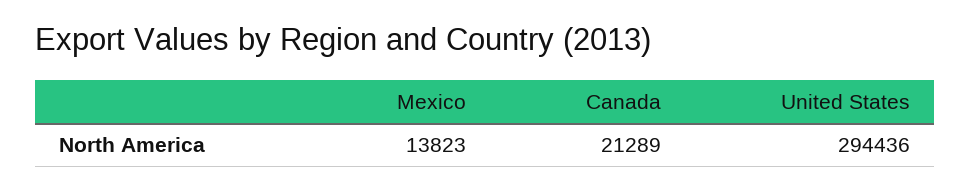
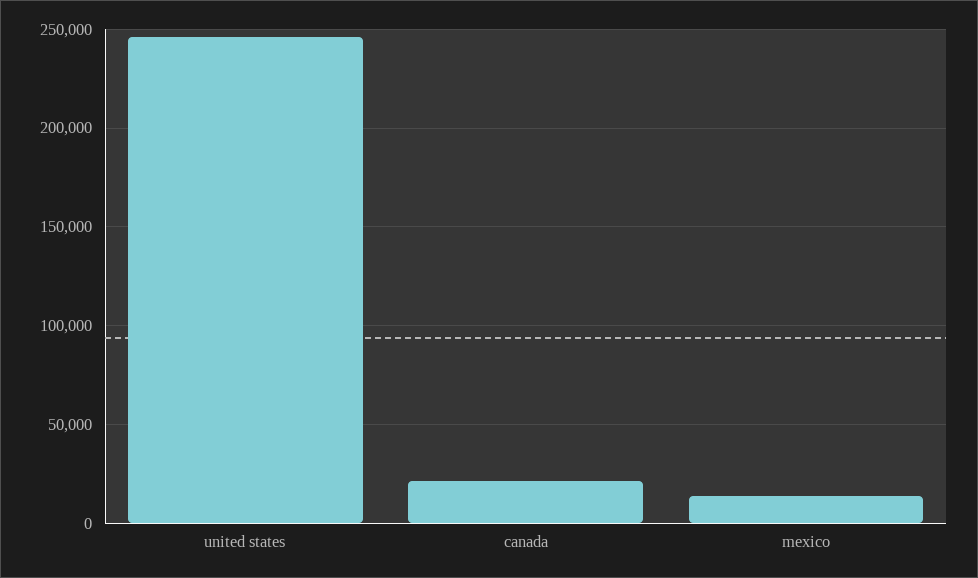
  {
    "Mexico": 13823,
    "Canada": 21289,
-   "United States": 294436
+   "United States": 245000
  }

